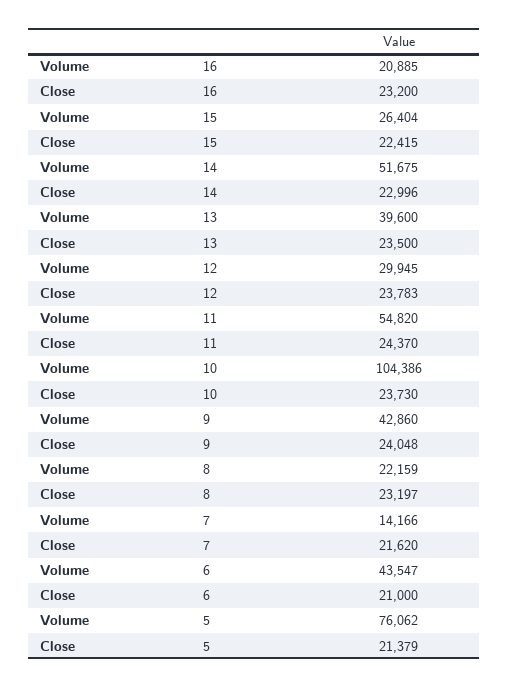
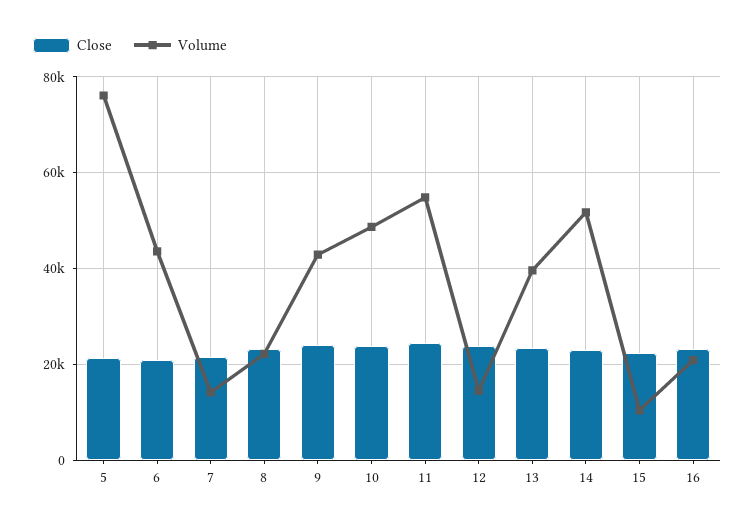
  {
    "Volume": {
      "16": 20885,
-     "15": 26404,
+     "15": 10000,
      "14": 51675,
      "13": 39600,
-     "12": 29945,
+     "12": 14000,
      "11": 54820,
-     "10": 104386,
+     "10": 48000,
      "9": 42860,
      "8": 22159,
      "7": 14166,
      "6": 43547,
      "5": 76062
    },
    "Close": {
      "16": 23200,
      "15": 22415,
      "14": 22996,
      "13": 23500,
      "12": 23783,
      "11": 24370,
      "10": 23730,
      "9": 24048,
      "8": 23197,
      "7": 21620,
      "6": 21000,
      "5": 21379
    }
  }

